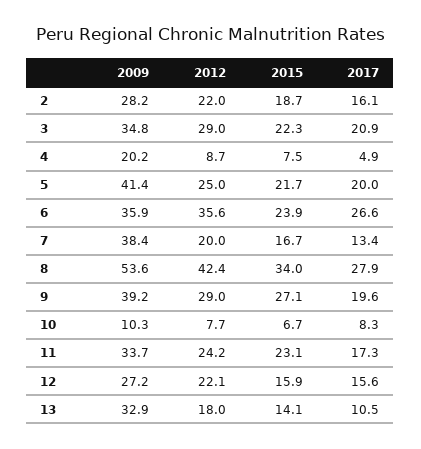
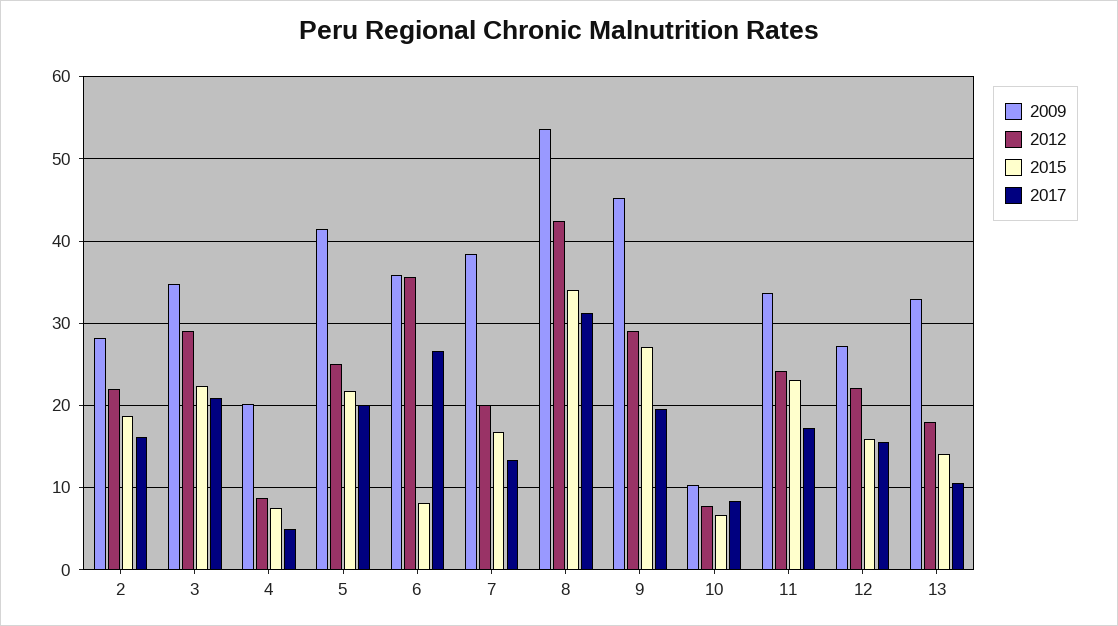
  {
    "2009": {
      "2": 28.2,
      "3": 34.8,
      "4": 20.2,
      "5": 41.4,
      "6": 35.9,
      "7": 38.4,
      "8": 53.6,
-     "9": 39.2,
+     "9": 45,
      "10": 10.3,
      "11": 33.7,
      "12": 27.2,
      "13": 32.9
    },
    "2012": {
      "2": 22,
      "3": 29,
      "4": 8.7,
      "5": 25,
      "6": 35.6,
      "7": 20,
      "8": 42.4,
      "9": 29,
      "10": 7.7,
      "11": 24.2,
      "12": 22.1,
      "13": 18
    },
    "2015": {
      "2": 18.7,
      "3": 22.3,
      "4": 7.5,
      "5": 21.7,
-     "6": 23.9,
+     "6": 8,
      "7": 16.7,
      "8": 34,
      "9": 27.1,
      "10": 6.7,
      "11": 23.1,
      "12": 15.9,
      "13": 14.1
    },
    "2017": {
      "2": 16.1,
      "3": 20.9,
      "4": 4.9,
      "5": 20,
      "6": 26.6,
      "7": 13.4,
-     "8": 27.9,
+     "8": 31,
      "9": 19.6,
      "10": 8.3,
      "11": 17.3,
      "12": 15.6,
      "13": 10.5
    }
  }

